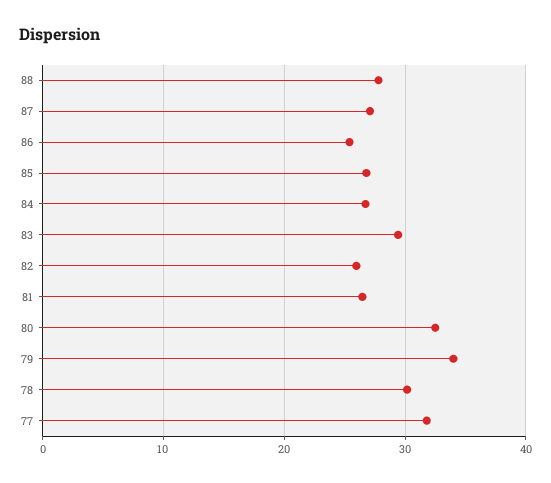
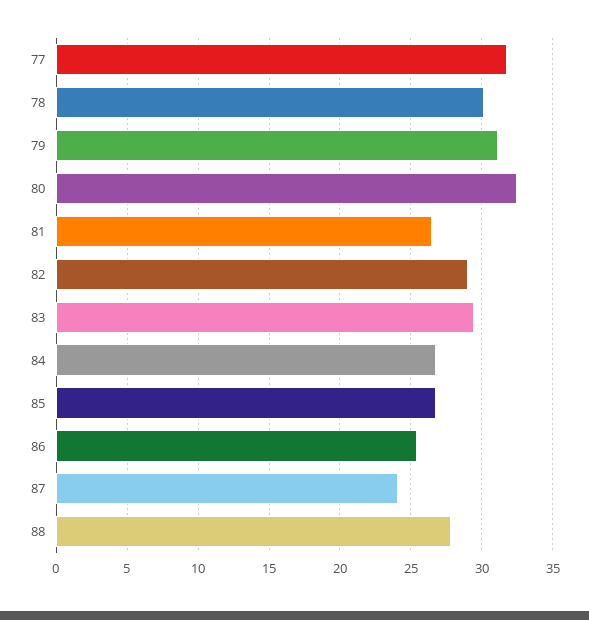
  {
    "88": 28,
-   "87": 27,
+   "87": 24,
    "86": 25.5,
    "85": 27,
    "84": 26.5,
    "83": 29.5,
-   "82": 26,
+   "82": 29,
    "81": 26.5,
    "80": 32.5,
-   "79": 34,
+   "79": 31,
    "78": 30,
    "77": 32
  }

